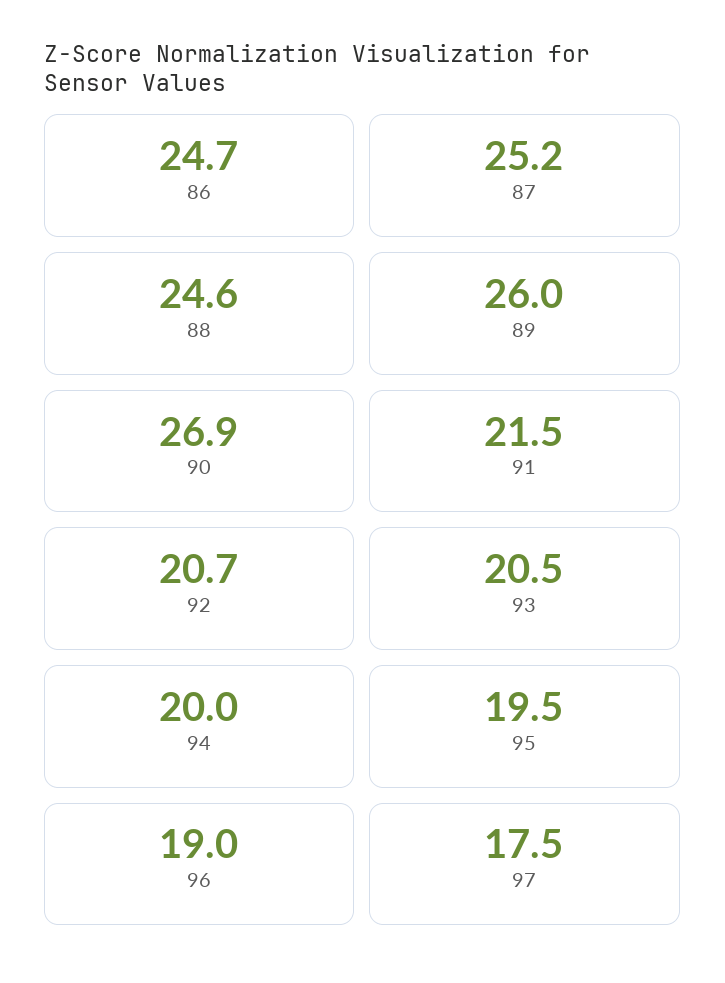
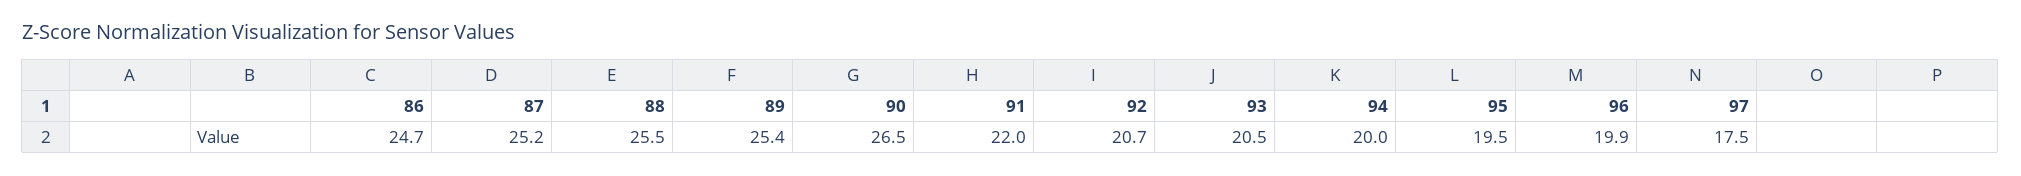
  {
    "86": 24.7,
    "87": 25.2,
-   "88": 24.6,
+   "88": 25.5,
-   "89": 26,
+   "89": 25.4,
-   "90": 26.9,
+   "90": 26.5,
-   "91": 21.5,
+   "91": 22,
    "92": 20.7,
    "93": 20.5,
    "94": 20,
    "95": 19.5,
-   "96": 19,
+   "96": 19.9,
    "97": 17.5
  }

